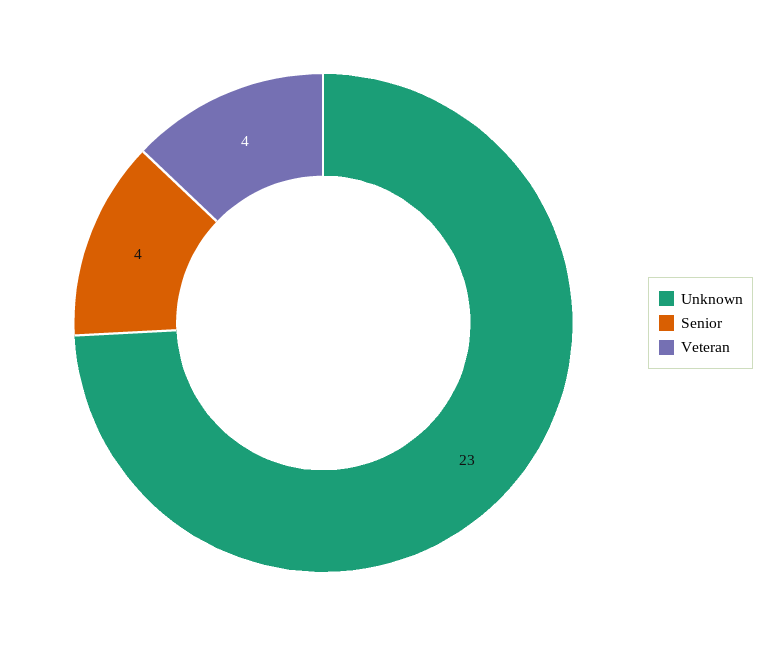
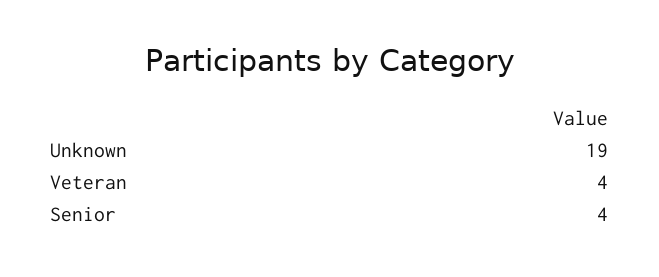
  {
-   "Unknown": 23,
+   "Unknown": 19,
    "Senior": 4,
    "Veteran": 4
  }

